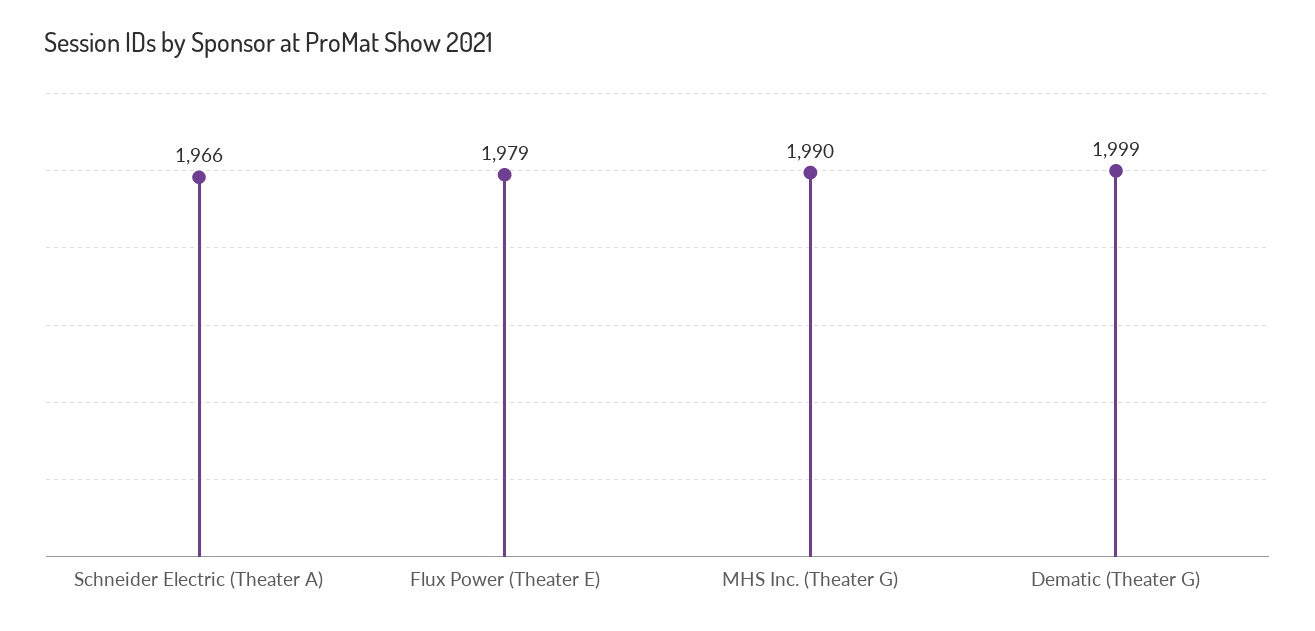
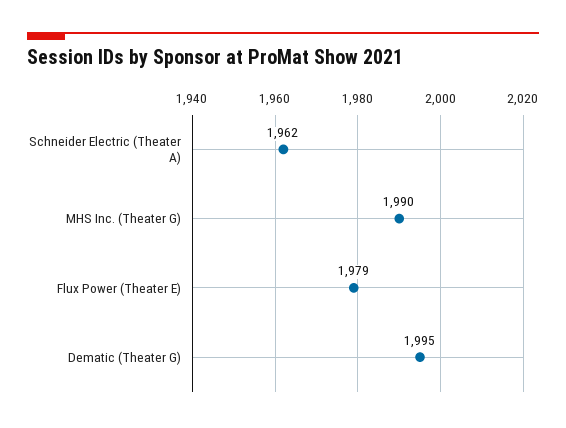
  {
-   "Schneider Electric (Theater A)": 1966,
+   "Schneider Electric (Theater A)": 1962,
    "Flux Power (Theater E)": 1979,
    "MHS Inc. (Theater G)": 1990,
-   "Dematic (Theater G)": 1999
+   "Dematic (Theater G)": 1995
  }

